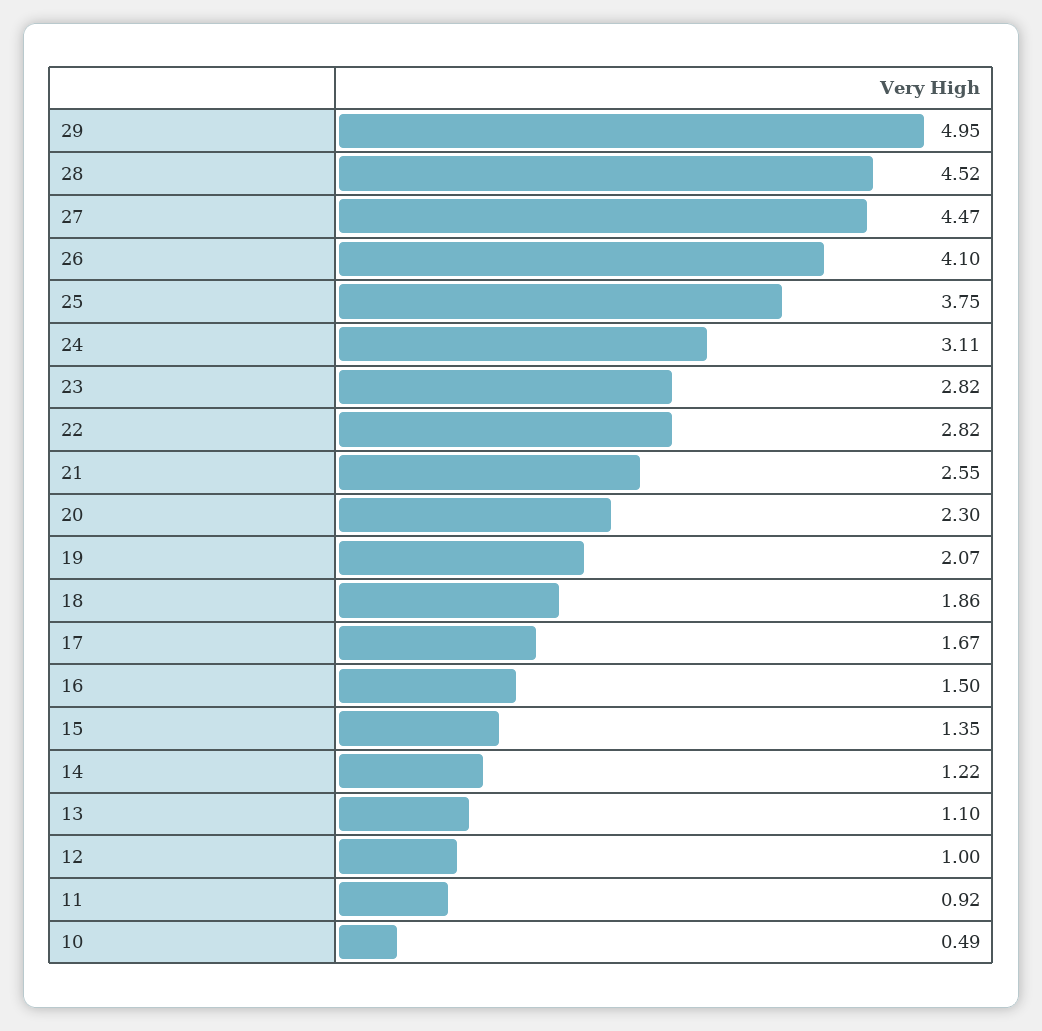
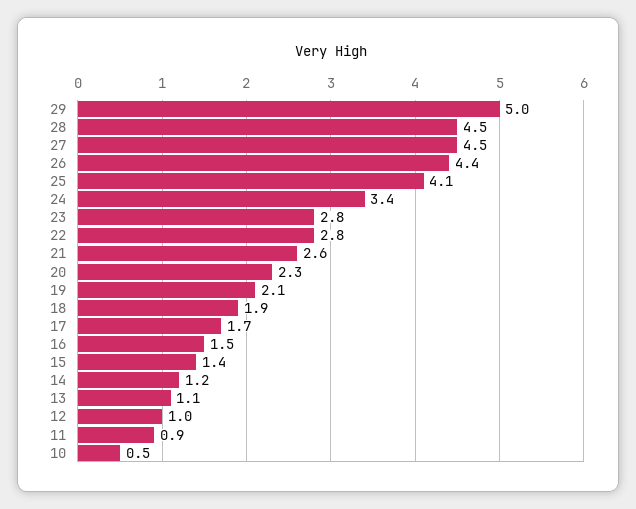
  {
    "29": 4.95,
    "28": 4.52,
    "27": 4.47,
-   "26": 4.1,
+   "26": 4.4,
-   "25": 3.75,
+   "25": 4.1,
-   "24": 3.11,
+   "24": 3.4,
    "23": 2.82,
    "22": 2.82,
    "21": 2.55,
    "20": 2.3,
    "19": 2.07,
    "18": 1.86,
    "17": 1.67,
    "16": 1.5,
    "15": 1.35,
    "14": 1.22,
    "13": 1.1,
    "12": 1,
    "11": 0.92,
    "10": 0.49
  }

